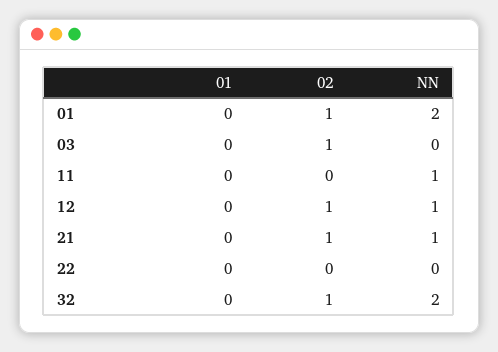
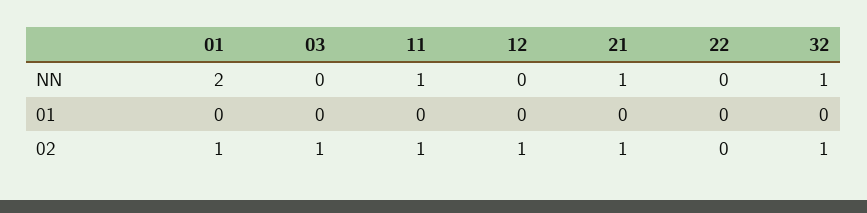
  {
    "01": {
      "01": 0,
      "03": 0,
      "11": 0,
      "12": 0,
      "21": 0,
      "22": 0,
      "32": 0
    },
    "02": {
      "01": 1,
      "03": 1,
-     "11": 0,
+     "11": 1,
      "12": 1,
      "21": 1,
      "22": 0,
      "32": 1
    },
    "NN": {
      "01": 2,
      "03": 0,
      "11": 1,
-     "12": 1,
+     "12": 0,
      "21": 1,
      "22": 0,
-     "32": 2
+     "32": 1
    }
  }

